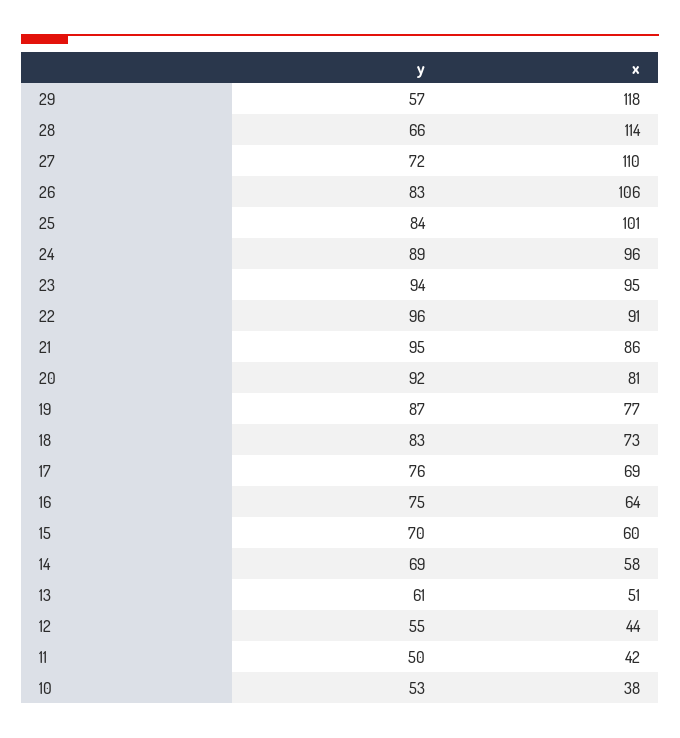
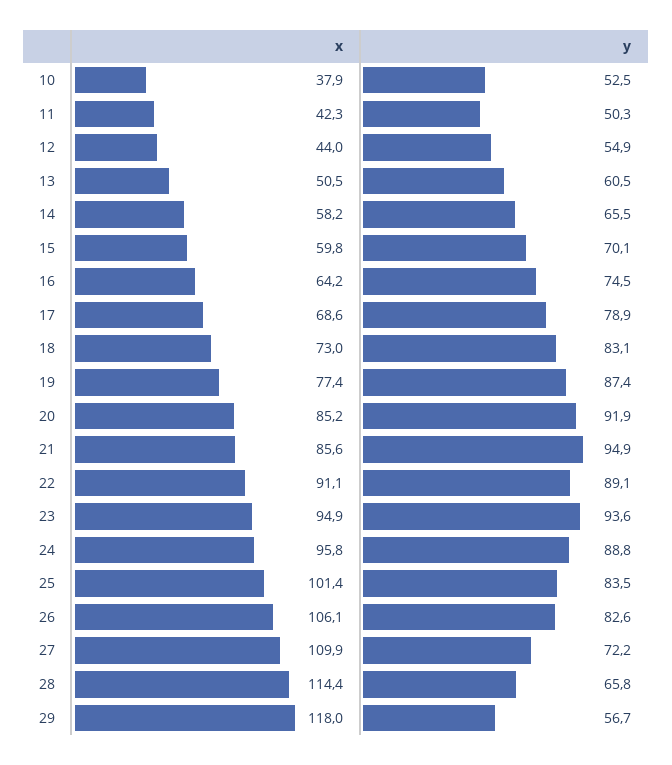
  {
    "y": {
      "29": 56.7,
      "28": 65.8,
      "27": 72.2,
      "26": 82.6,
      "25": 83.5,
      "24": 88.8,
      "23": 93.6,
-     "22": 96,
+     "22": 89.1,
      "21": 94.9,
      "20": 91.9,
      "19": 87.4,
      "18": 83.1,
-     "17": 76,
+     "17": 78.9,
      "16": 74.5,
      "15": 70.1,
-     "14": 69,
+     "14": 65.5,
      "13": 60.5,
      "12": 54.9,
      "11": 50.3,
      "10": 52.5
    },
    "x": {
      "29": 118,
      "28": 114.4,
      "27": 109.9,
      "26": 106.1,
      "25": 101.4,
      "24": 95.8,
      "23": 94.9,
      "22": 91.1,
      "21": 85.6,
-     "20": 81,
+     "20": 85.2,
      "19": 77.4,
      "18": 73,
      "17": 68.6,
      "16": 64.2,
      "15": 59.8,
      "14": 58.2,
      "13": 50.5,
      "12": 44,
      "11": 42.3,
      "10": 37.9
    }
  }

